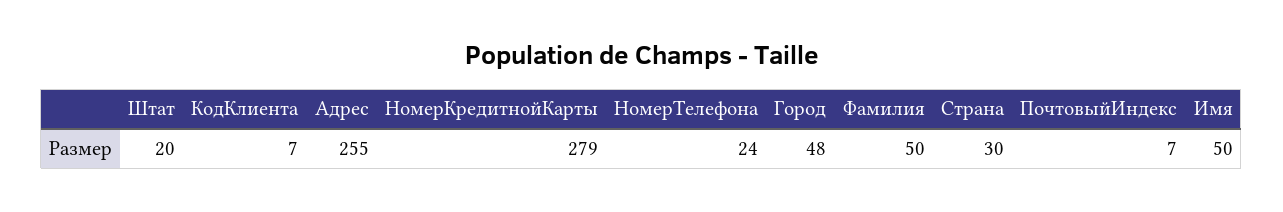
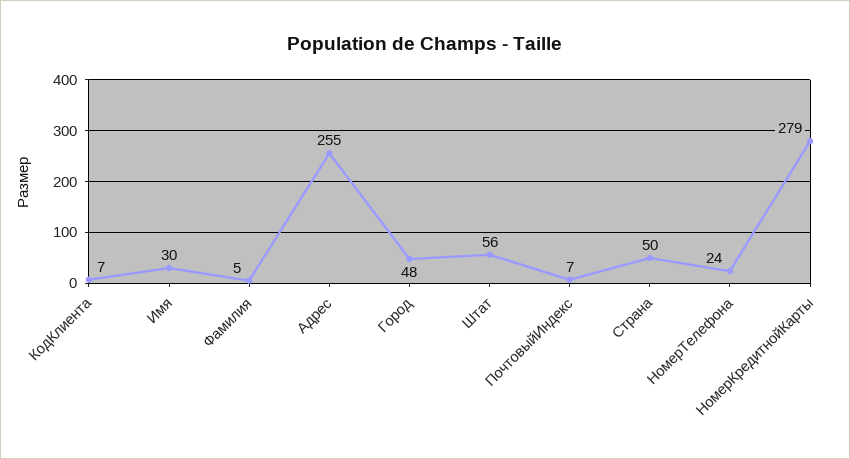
  {
-   "Штат": 20,
+   "Штат": 56,
    "КодКлиента": 7,
    "Адрес": 255,
    "НомерКредитнойКарты": 279,
    "НомерТелефона": 24,
    "Город": 48,
-   "Фамилия": 50,
+   "Фамилия": 5,
-   "Страна": 30,
+   "Страна": 50,
    "ПочтовыйИндекс": 7,
-   "Имя": 50
+   "Имя": 30
  }

